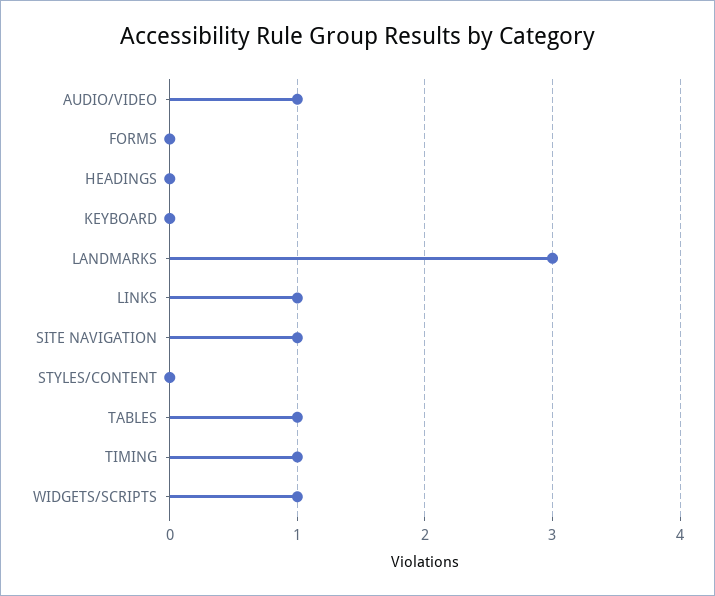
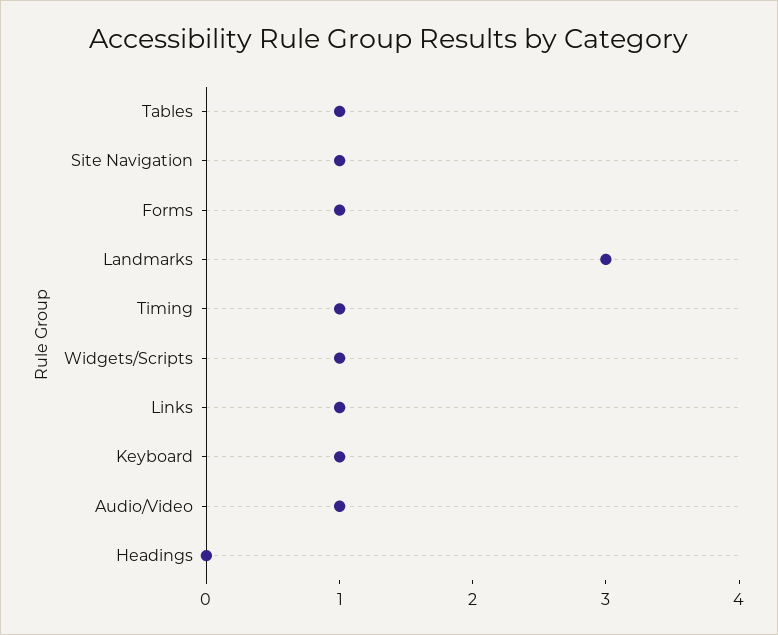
  {
    "AUDIO/VIDEO": 1,
-   "FORMS": 0,
+   "FORMS": 1,
    "HEADINGS": 0,
-   "KEYBOARD": 0,
+   "KEYBOARD": 1,
    "LANDMARKS": 3,
    "LINKS": 1,
    "SITE NAVIGATION": 1,
-   "STYLES/CONTENT": 0,
    "TABLES": 1,
    "TIMING": 1,
    "WIDGETS/SCRIPTS": 1
  }

